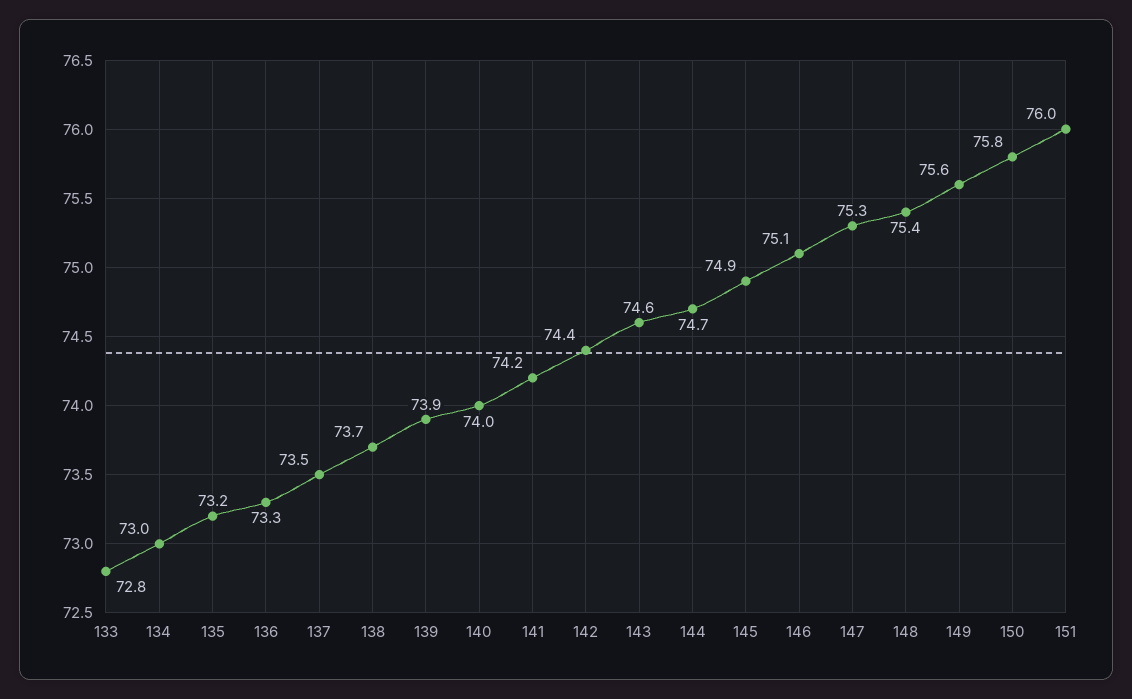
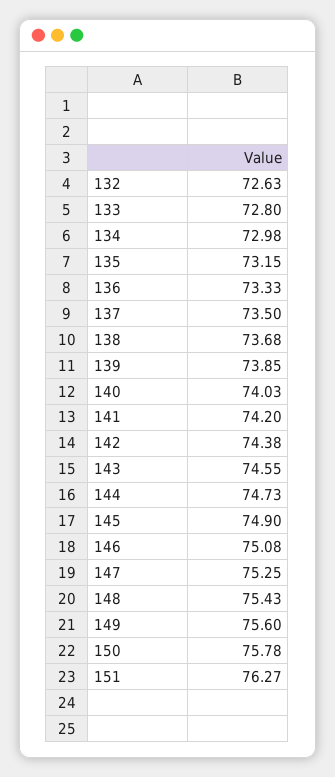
  {
    "133": 72.8,
    "134": 72.98,
    "135": 73.15,
    "136": 73.33,
    "137": 73.5,
    "138": 73.68,
    "139": 73.85,
    "140": 74.03,
    "141": 74.2,
    "142": 74.38,
    "143": 74.55,
    "144": 74.73,
    "145": 74.9,
    "146": 75.08,
    "147": 75.25,
    "148": 75.43,
    "149": 75.6,
    "150": 75.78,
-   "151": 76
+   "151": 76.27,
+   "132": 72.63
  }

